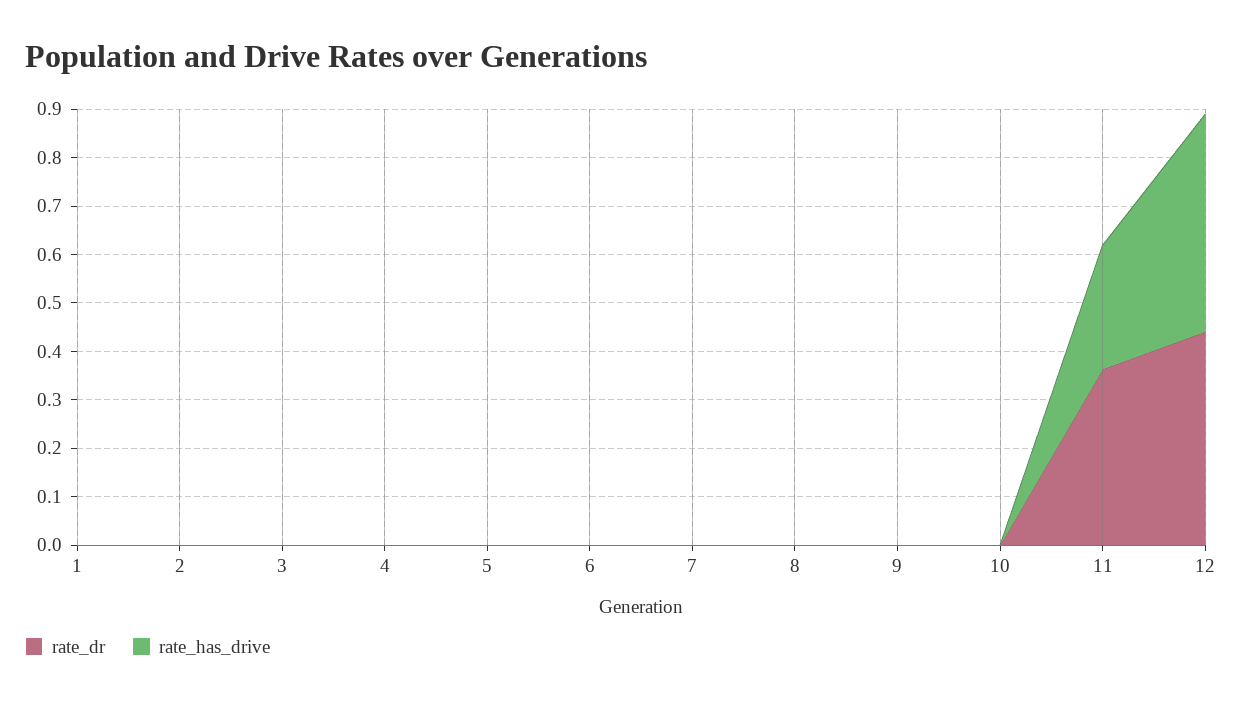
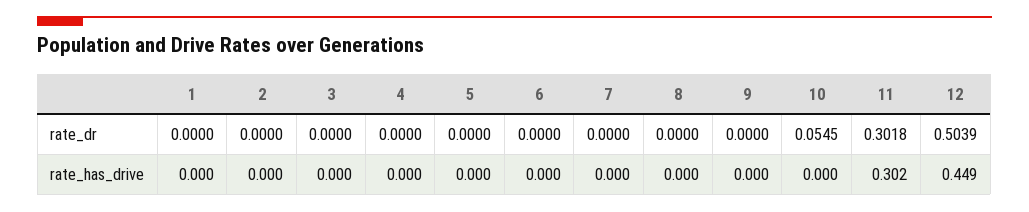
  {
    "rate_dr": {
      "1": 0,
      "2": 0,
      "3": 0,
      "4": 0,
      "5": 0,
      "6": 0,
      "7": 0,
      "8": 0,
      "9": 0,
-     "10": 0,
+     "10": 0.0545,
-     "11": 0.36,
+     "11": 0.3018,
-     "12": 0.44
+     "12": 0.5039
    },
    "rate_has_drive": {
      "1": 0,
      "2": 0,
      "3": 0,
      "4": 0,
      "5": 0,
      "6": 0,
      "7": 0,
      "8": 0,
      "9": 0,
      "10": 0,
-     "11": 0.26,
+     "11": 0.302,
      "12": 0.449
    }
  }

